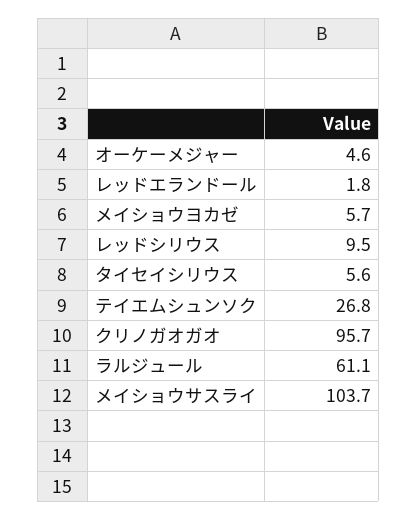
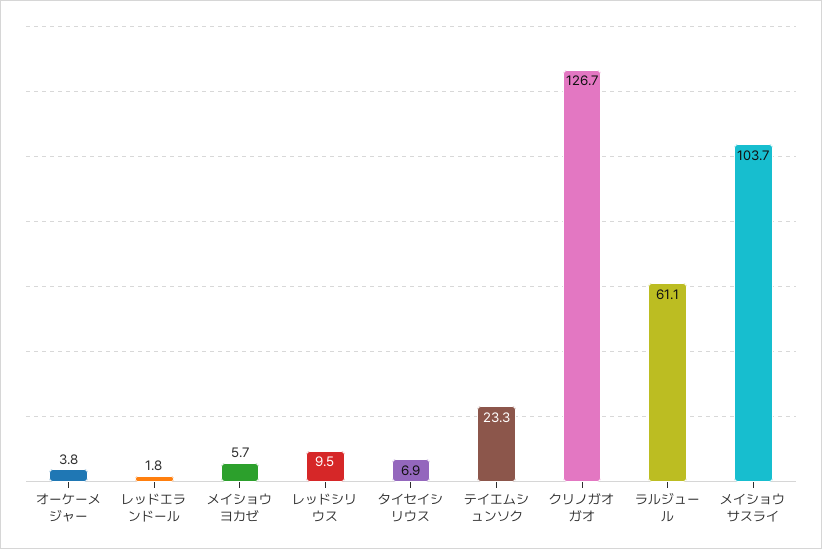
  {
-   "オーケーメジャー": 4.6,
+   "オーケーメジャー": 3.8,
    "レッドエランドール": 1.8,
    "メイショウヨカゼ": 5.7,
    "レッドシリウス": 9.5,
-   "タイセイシリウス": 5.6,
+   "タイセイシリウス": 6.9,
-   "テイエムシュンソク": 26.8,
+   "テイエムシュンソク": 23.3,
-   "クリノガオガオ": 95.7,
+   "クリノガオガオ": 126.7,
    "ラルジュール": 61.1,
    "メイショウサスライ": 103.7
  }

